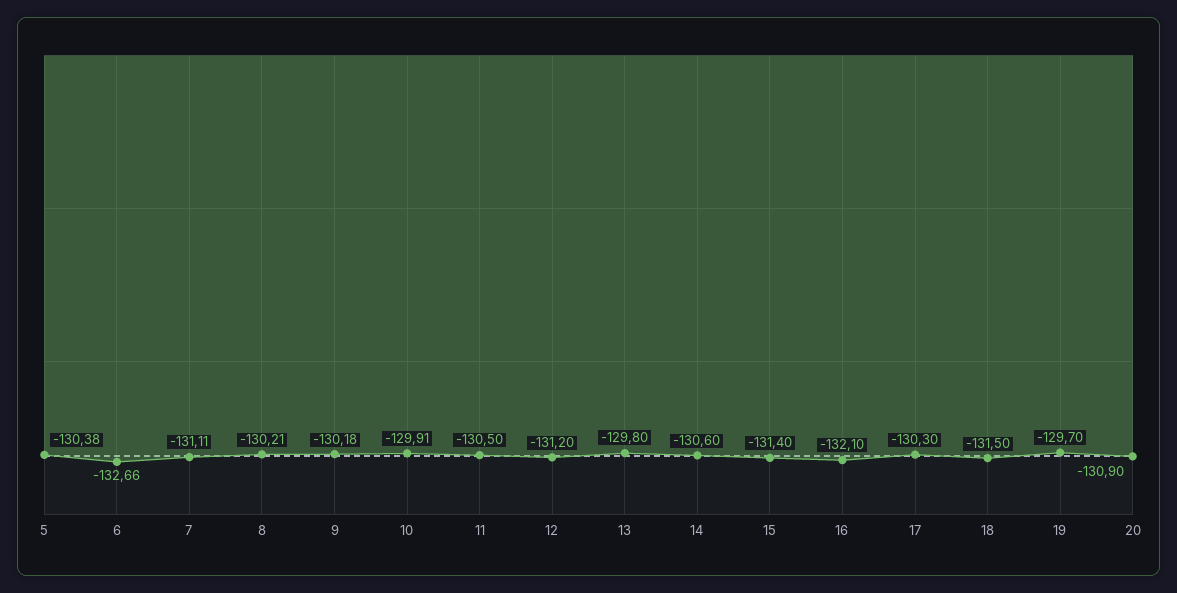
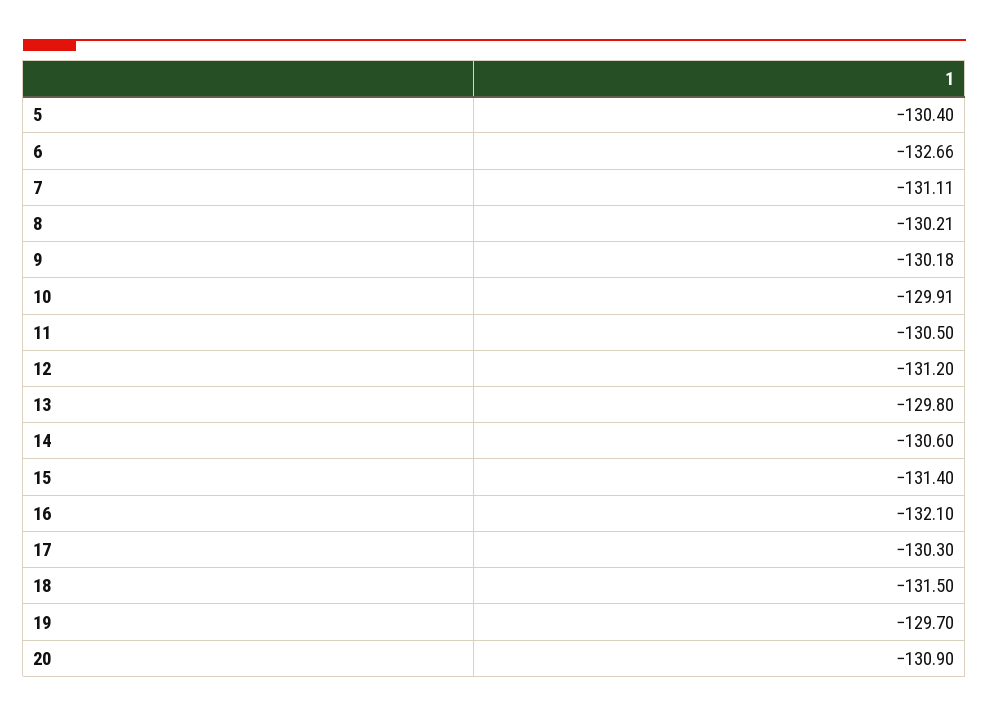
  {
-   "5": -130.38,
+   "5": -130.4,
    "6": -132.66,
    "7": -131.11,
    "8": -130.21,
    "9": -130.18,
    "10": -129.91,
    "11": -130.5,
    "12": -131.2,
    "13": -129.8,
    "14": -130.6,
    "15": -131.4,
    "16": -132.1,
    "17": -130.3,
    "18": -131.5,
    "19": -129.7,
    "20": -130.9
  }

